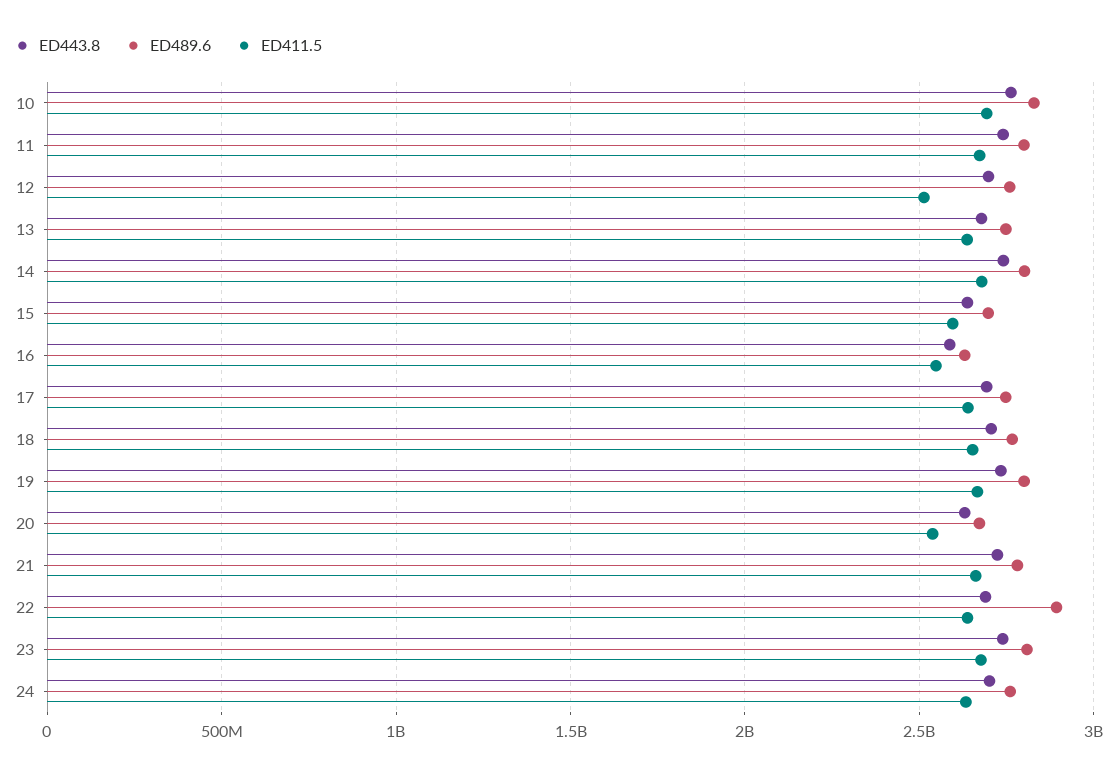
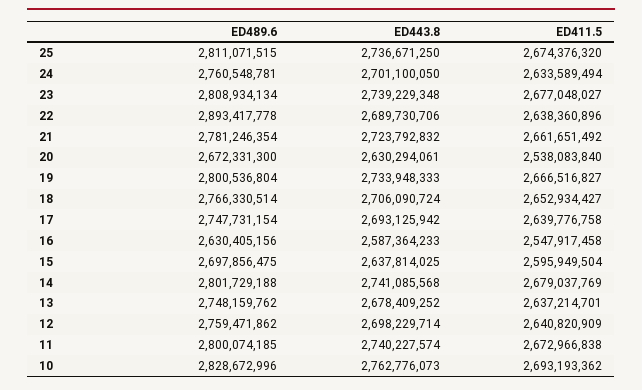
  {
    "ED443.8": {
      "10": 2762776073,
      "11": 2740227574,
      "12": 2698229714,
      "13": 2678409252,
      "14": 2741085568,
      "15": 2637814025,
      "16": 2587364233,
      "17": 2693125942,
      "18": 2706090724,
      "19": 2733948333,
      "20": 2630294061,
      "21": 2723792832,
      "22": 2689730706,
      "23": 2739229348,
-     "24": 2701100050
+     "24": 2701100050,
+     "25": 2736671250
    },
    "ED489.6": {
      "10": 2828672996,
      "11": 2800074185,
      "12": 2759471862,
      "13": 2748159762,
      "14": 2801729188,
      "15": 2697856475,
      "16": 2630405156,
      "17": 2747731154,
      "18": 2766330514,
      "19": 2800536804,
      "20": 2672331300,
      "21": 2781246354,
      "22": 2893417778,
      "23": 2808934134,
-     "24": 2760548781
+     "24": 2760548781,
+     "25": 2811071515
    },
    "ED411.5": {
      "10": 2693193362,
      "11": 2672966838,
-     "12": 2500000000,
+     "12": 2640820909,
      "13": 2637214701,
      "14": 2679037769,
      "15": 2595949504,
      "16": 2547917458,
      "17": 2639776758,
      "18": 2652934427,
      "19": 2666516827,
      "20": 2538083840,
      "21": 2661651492,
      "22": 2638360896,
      "23": 2677048027,
-     "24": 2633589494
+     "24": 2633589494,
+     "25": 2674376320
    }
  }

